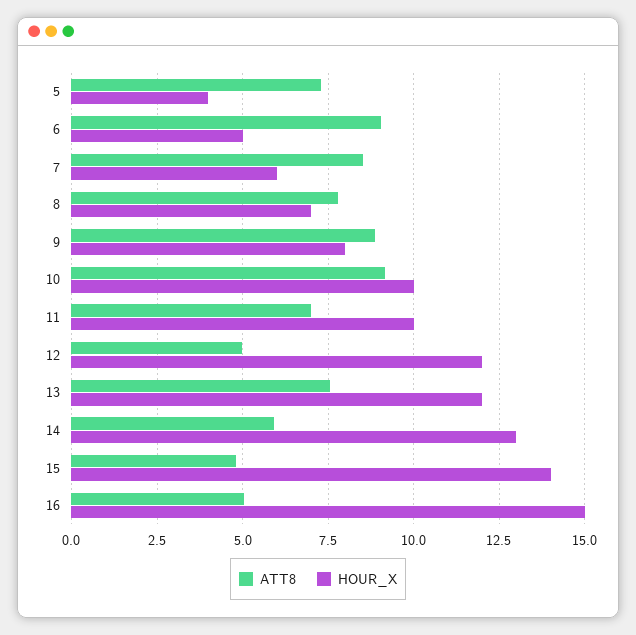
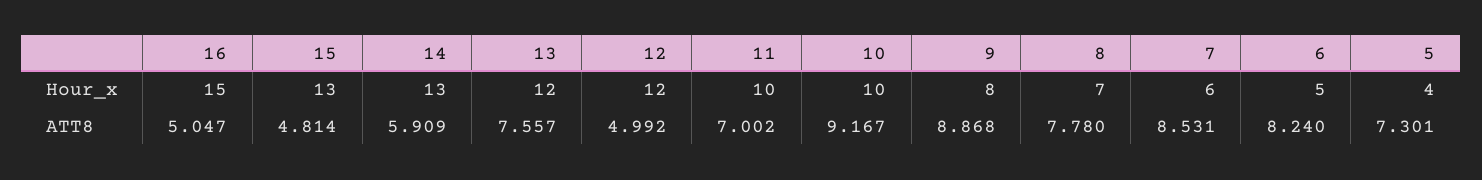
  {
    "ATT8": {
      "5": 7.301,
-     "6": 9,
+     "6": 8.24,
      "7": 8.531,
      "8": 7.78,
      "9": 8.868,
      "10": 9.167,
      "11": 7.002,
      "12": 4.992,
      "13": 7.557,
      "14": 5.909,
      "15": 4.814,
      "16": 5.047
    },
    "HOUR_X": {
      "5": 4,
      "6": 5,
      "7": 6,
      "8": 7,
      "9": 8,
      "10": 10,
      "11": 10,
      "12": 12,
      "13": 12,
      "14": 13,
-     "15": 14,
+     "15": 13,
      "16": 15
    }
  }

